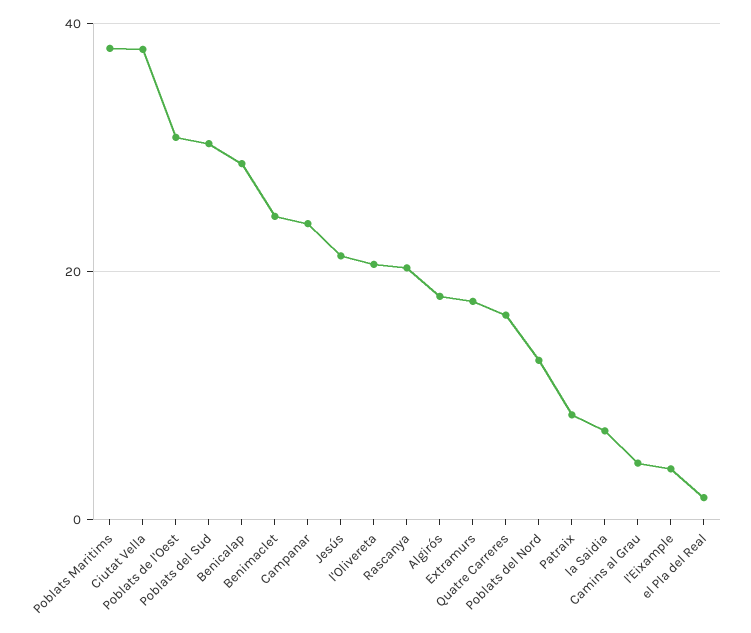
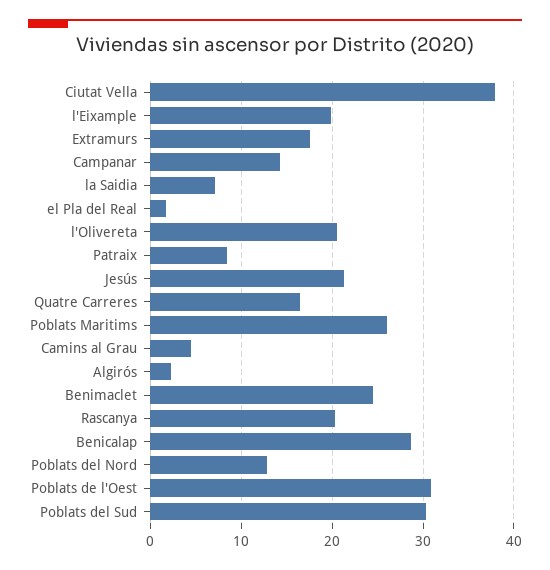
  {
-   "Poblats Maritims": 38,
+   "Poblats Maritims": 26,
    "Ciutat Vella": 38,
    "Poblats de l'Oest": 31,
    "Poblats del Sud": 30,
    "Benicalap": 29,
    "Benimaclet": 24,
-   "Campanar": 24,
+   "Campanar": 14,
    "Jesús": 21,
    "l'Olivereta": 21,
    "Rascanya": 20,
-   "Algirós": 18,
+   "Algirós": 2,
    "Extramurs": 18,
    "Quatre Carreres": 16,
    "Poblats del Nord": 13,
    "Patraix": 8,
    "la Saidia": 7,
    "Camins al Grau": 5,
-   "l'Eixample": 4,
+   "l'Eixample": 20,
    "el Pla del Real": 2
  }

